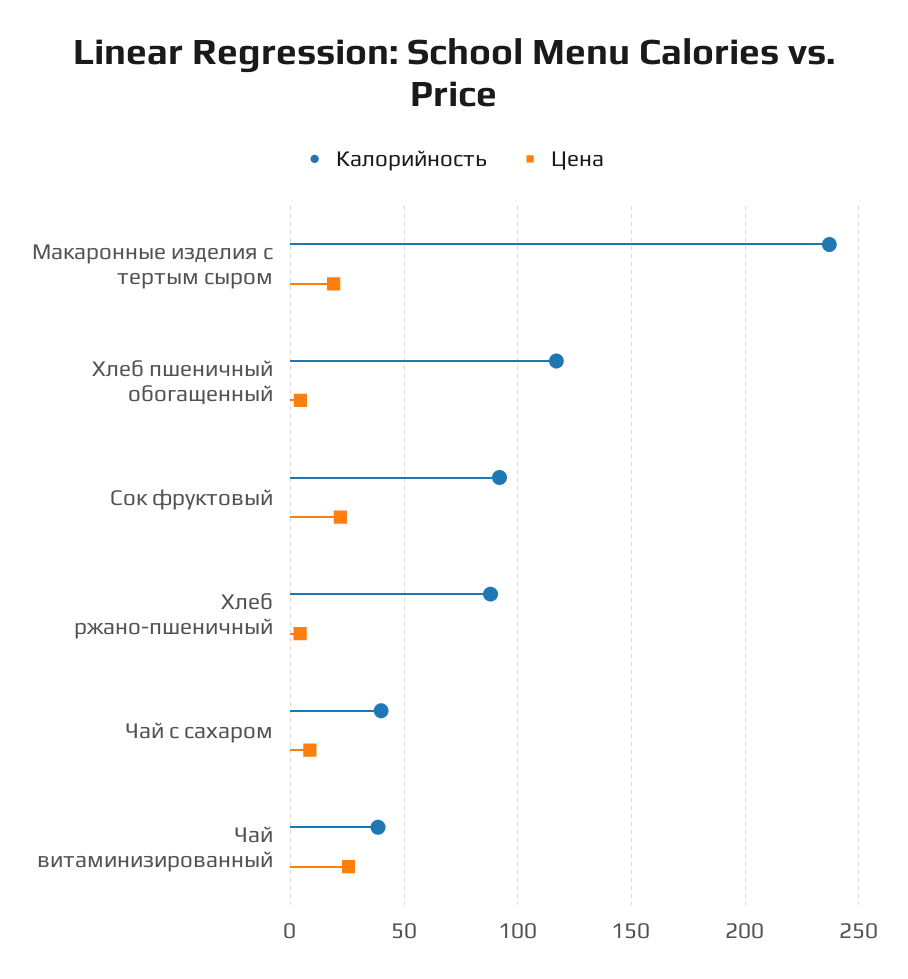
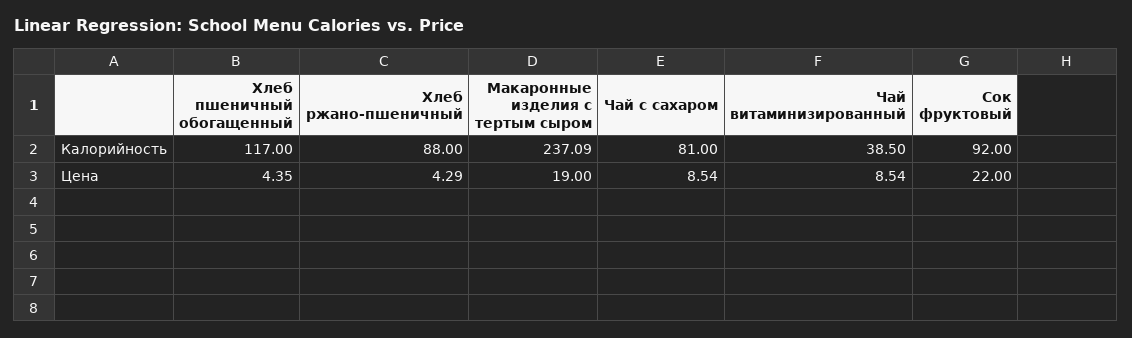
  {
    "Калорийность": {
      "Макаронные изделия с тертым сыром": 237.09,
      "Хлеб пшеничный обогащенный": 117,
      "Сок фруктовый": 92,
      "Хлеб ржано-пшеничный": 88,
-     "Чай с сахаром": 40,
+     "Чай с сахаром": 81,
      "Чай витаминизированный": 38.5
    },
    "Цена": {
      "Макаронные изделия с тертым сыром": 19,
      "Хлеб пшеничный обогащенный": 4.35,
      "Сок фруктовый": 22,
      "Хлеб ржано-пшеничный": 4.29,
      "Чай с сахаром": 8.54,
-     "Чай витаминизированный": 25
+     "Чай витаминизированный": 8.54
    }
  }

